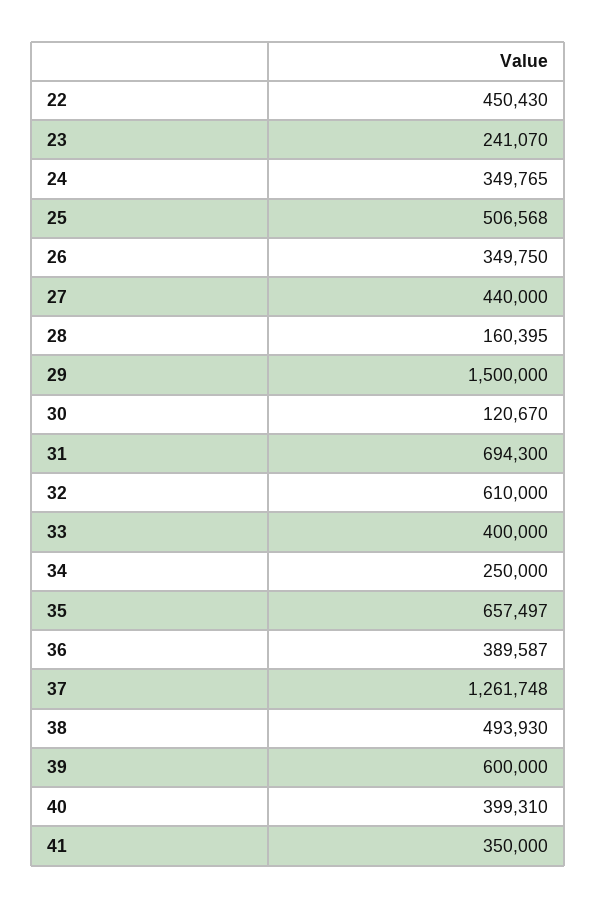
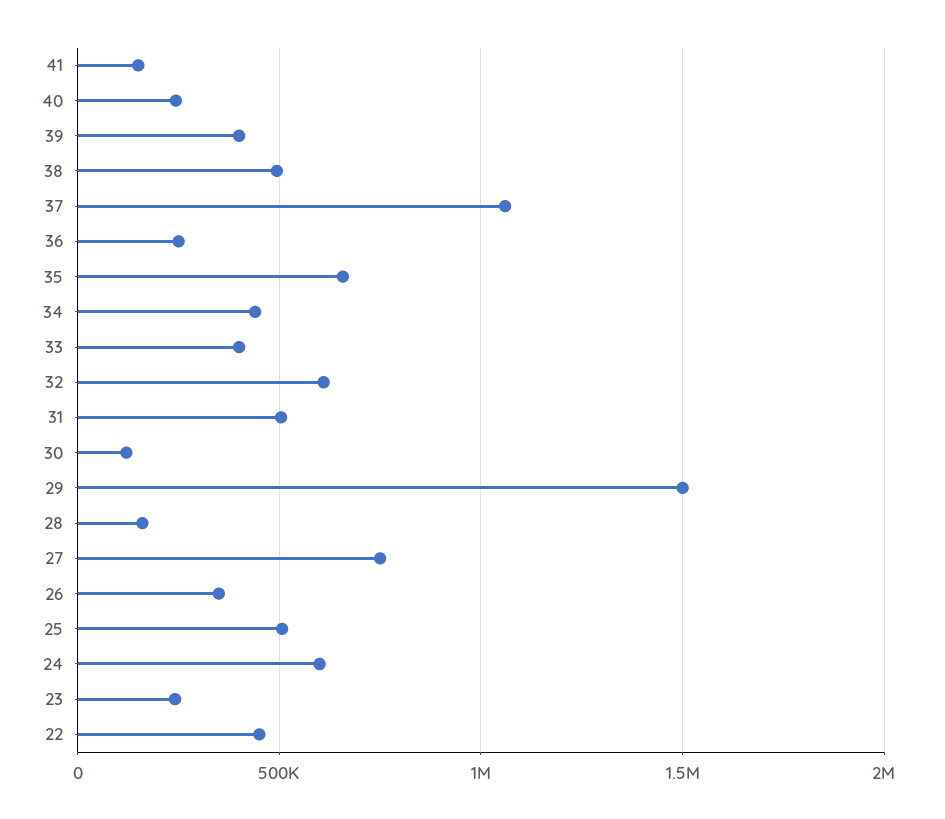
  {
    "22": 450430,
    "23": 241070,
-   "24": 349765,
+   "24": 600000,
    "25": 506568,
    "26": 349750,
-   "27": 440000,
+   "27": 750000,
    "28": 160395,
    "29": 1500000,
    "30": 120670,
-   "31": 694300,
+   "31": 500000,
    "32": 610000,
    "33": 400000,
-   "34": 250000,
+   "34": 450000,
    "35": 657497,
-   "36": 389587,
+   "36": 250000,
-   "37": 1261748,
+   "37": 1050000,
    "38": 493930,
-   "39": 600000,
+   "39": 400000,
-   "40": 399310,
+   "40": 250000,
-   "41": 350000
+   "41": 150000
  }

